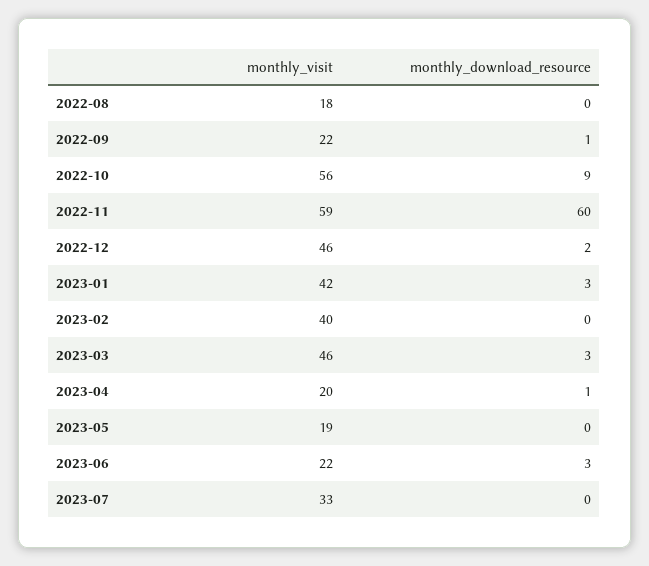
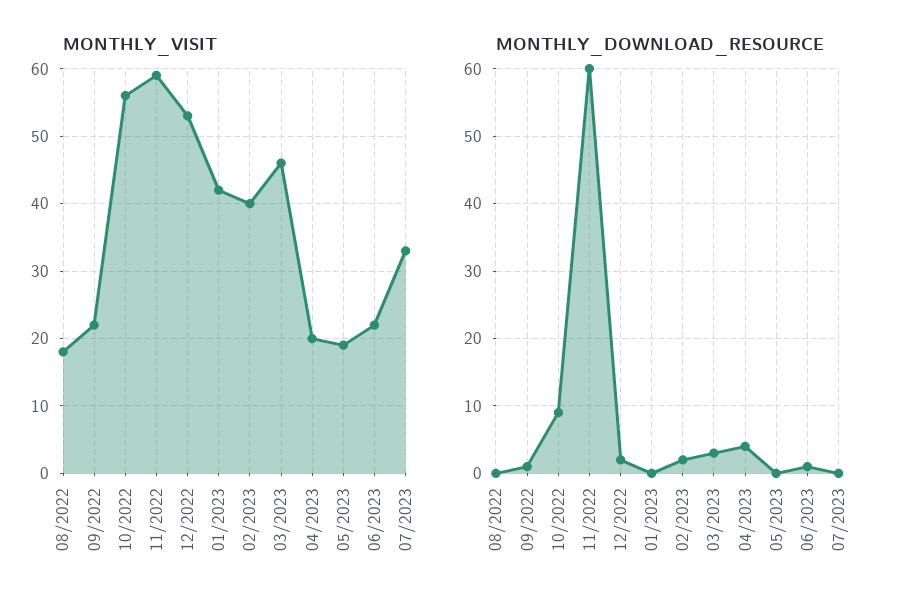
  {
    "monthly_visit": {
      "2022-08": 18,
      "2022-09": 22,
      "2022-10": 56,
      "2022-11": 59,
-     "2022-12": 46,
+     "2022-12": 53,
      "2023-01": 42,
      "2023-02": 40,
      "2023-03": 46,
      "2023-04": 20,
      "2023-05": 19,
      "2023-06": 22,
      "2023-07": 33
    },
    "monthly_download_resource": {
      "2022-08": 0,
      "2022-09": 1,
      "2022-10": 9,
      "2022-11": 60,
      "2022-12": 2,
-     "2023-01": 3,
+     "2023-01": 0,
-     "2023-02": 0,
+     "2023-02": 2,
      "2023-03": 3,
-     "2023-04": 1,
+     "2023-04": 4,
      "2023-05": 0,
-     "2023-06": 3,
+     "2023-06": 1,
      "2023-07": 0
    }
  }

